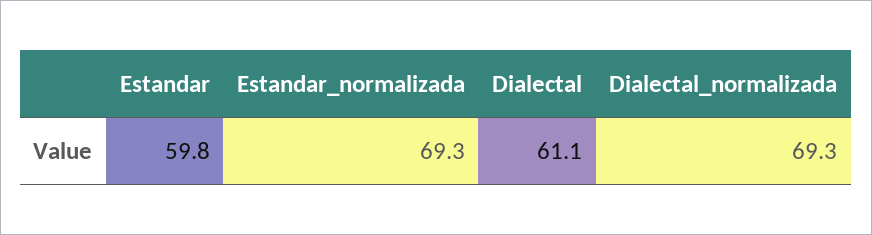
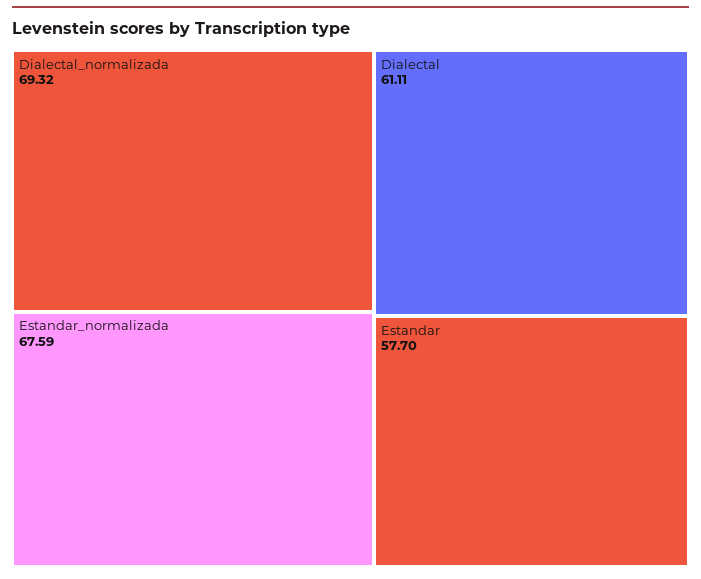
  {
-   "Estandar": 59.8,
+   "Estandar": 57.7,
-   "Estandar_normalizada": 69.3,
+   "Estandar_normalizada": 67.59,
    "Dialectal": 61.11,
    "Dialectal_normalizada": 69.32
  }

